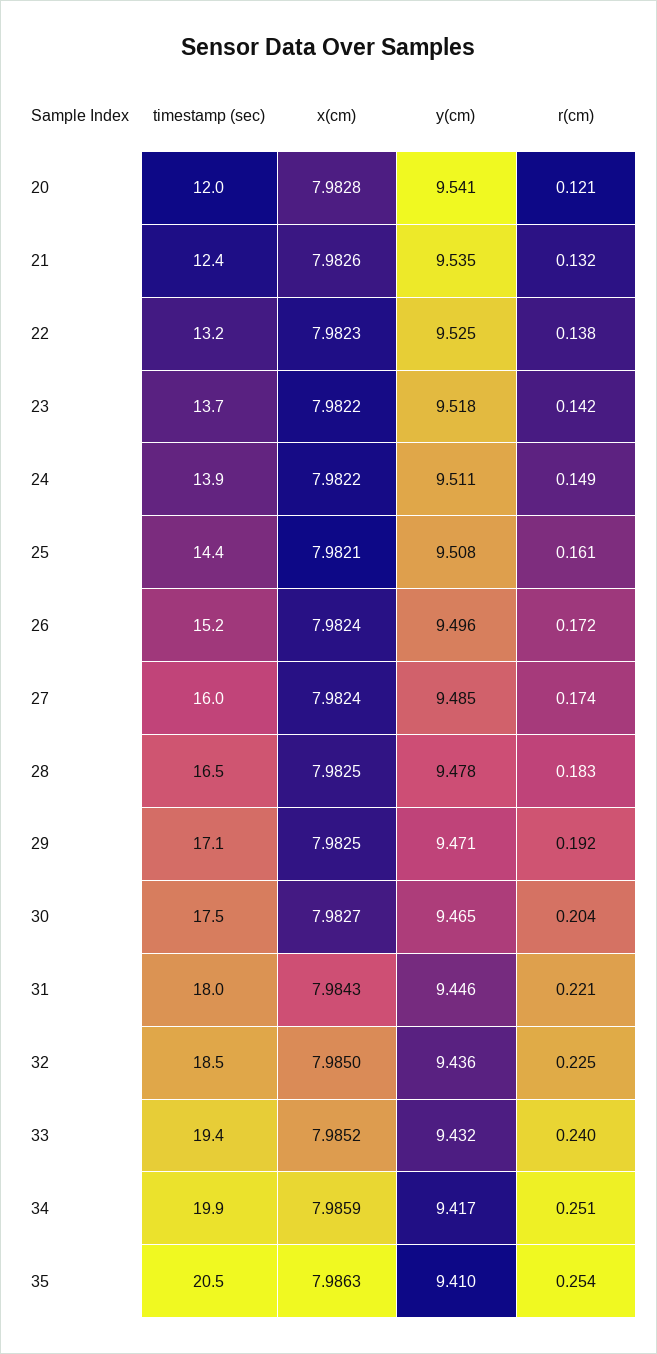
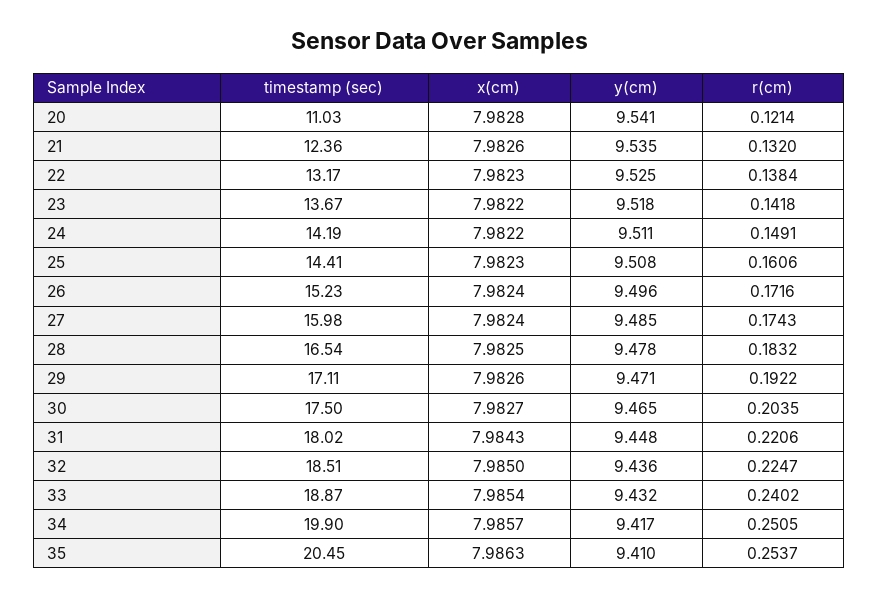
  {
    "timestamp (sec)": {
-     "20": 12,
+     "20": 11.03,
      "21": 12.36,
      "22": 13.17,
      "23": 13.67,
-     "24": 13.9,
+     "24": 14.19,
      "25": 14.41,
      "26": 15.23,
      "27": 15.98,
      "28": 16.54,
      "29": 17.11,
      "30": 17.5,
      "31": 18.02,
      "32": 18.51,
-     "33": 19.4,
+     "33": 18.87,
      "34": 19.9,
      "35": 20.45
    },
    "x(cm)": {
      "20": 7.9828,
      "21": 7.9826,
      "22": 7.9823,
      "23": 7.9822,
      "24": 7.9822,
-     "25": 7.9821,
+     "25": 7.9823,
      "26": 7.9824,
      "27": 7.9824,
      "28": 7.9825,
-     "29": 7.9825,
+     "29": 7.9826,
      "30": 7.9827,
      "31": 7.9843,
      "32": 7.985,
-     "33": 7.9852,
+     "33": 7.9854,
-     "34": 7.9859,
+     "34": 7.9857,
      "35": 7.9863
    },
    "y(cm)": {
      "20": 9.541,
      "21": 9.535,
      "22": 9.525,
      "23": 9.518,
      "24": 9.511,
      "25": 9.508,
      "26": 9.496,
      "27": 9.485,
      "28": 9.478,
      "29": 9.471,
      "30": 9.465,
-     "31": 9.446,
+     "31": 9.448,
      "32": 9.436,
      "33": 9.432,
      "34": 9.417,
      "35": 9.41
    },
    "r(cm)": {
      "20": 0.1214,
      "21": 0.132,
      "22": 0.1384,
      "23": 0.1418,
      "24": 0.1491,
      "25": 0.1606,
      "26": 0.1716,
      "27": 0.1743,
      "28": 0.1832,
      "29": 0.1922,
      "30": 0.2035,
      "31": 0.2206,
      "32": 0.2247,
      "33": 0.2402,
      "34": 0.2505,
      "35": 0.2537
    }
  }

